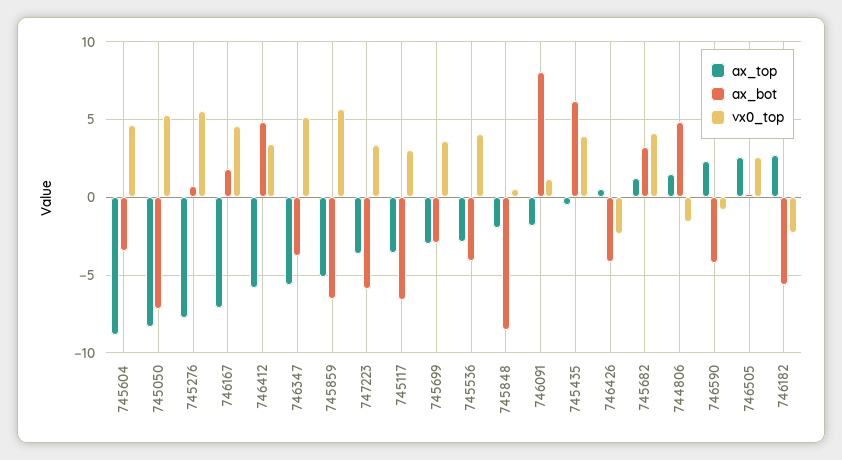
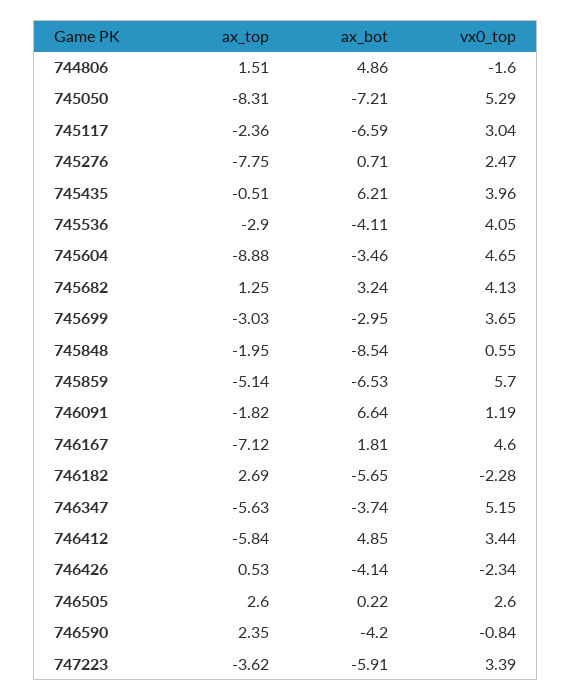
  {
    "ax_top": {
      "745604": -8.88,
      "745050": -8.31,
      "745276": -7.75,
      "746167": -7.12,
      "746412": -5.84,
      "746347": -5.63,
      "745859": -5.14,
      "747223": -3.62,
-     "745117": -3.5,
+     "745117": -2.36,
      "745699": -3.03,
      "745536": -2.9,
      "745848": -1.95,
      "746091": -1.82,
      "745435": -0.51,
      "746426": 0.53,
      "745682": 1.25,
      "744806": 1.51,
      "746590": 2.35,
      "746505": 2.6,
      "746182": 2.69
    },
    "ax_bot": {
      "745604": -3.46,
      "745050": -7.21,
      "745276": 0.71,
      "746167": 1.81,
      "746412": 4.85,
      "746347": -3.74,
      "745859": -6.53,
      "747223": -5.91,
      "745117": -6.59,
      "745699": -2.95,
      "745536": -4.11,
      "745848": -8.54,
-     "746091": 8,
+     "746091": 6.64,
      "745435": 6.21,
      "746426": -4.14,
      "745682": 3.24,
      "744806": 4.86,
      "746590": -4.2,
      "746505": 0.22,
      "746182": -5.65
    },
    "vx0_top": {
      "745604": 4.65,
      "745050": 5.29,
-     "745276": 5.5,
+     "745276": 2.47,
      "746167": 4.6,
      "746412": 3.44,
      "746347": 5.15,
      "745859": 5.7,
      "747223": 3.39,
      "745117": 3.04,
      "745699": 3.65,
      "745536": 4.05,
      "745848": 0.55,
      "746091": 1.19,
      "745435": 3.96,
      "746426": -2.34,
      "745682": 4.13,
      "744806": -1.6,
      "746590": -0.84,
      "746505": 2.6,
      "746182": -2.28
    }
  }

